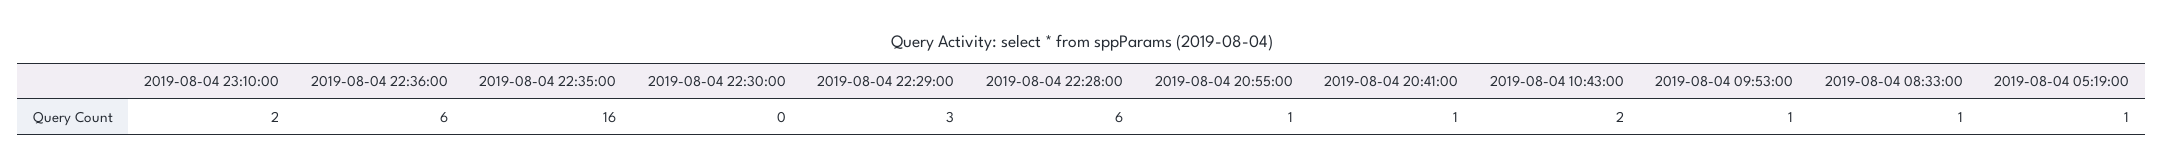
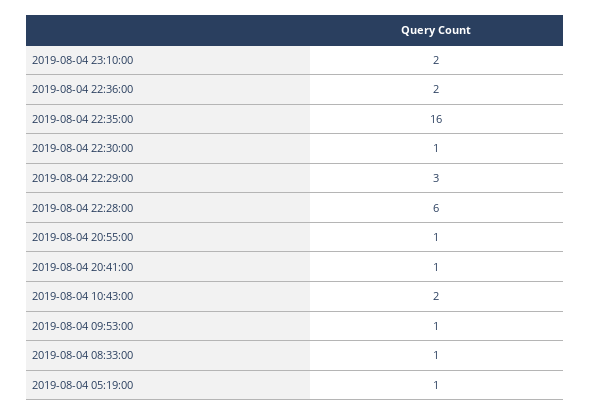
  {
    "2019-08-04 23:10:00": 2,
-   "2019-08-04 22:36:00": 6,
+   "2019-08-04 22:36:00": 2,
    "2019-08-04 22:35:00": 16,
-   "2019-08-04 22:30:00": 0,
+   "2019-08-04 22:30:00": 1,
    "2019-08-04 22:29:00": 3,
    "2019-08-04 22:28:00": 6,
    "2019-08-04 20:55:00": 1,
    "2019-08-04 20:41:00": 1,
    "2019-08-04 10:43:00": 2,
    "2019-08-04 09:53:00": 1,
    "2019-08-04 08:33:00": 1,
    "2019-08-04 05:19:00": 1
  }

